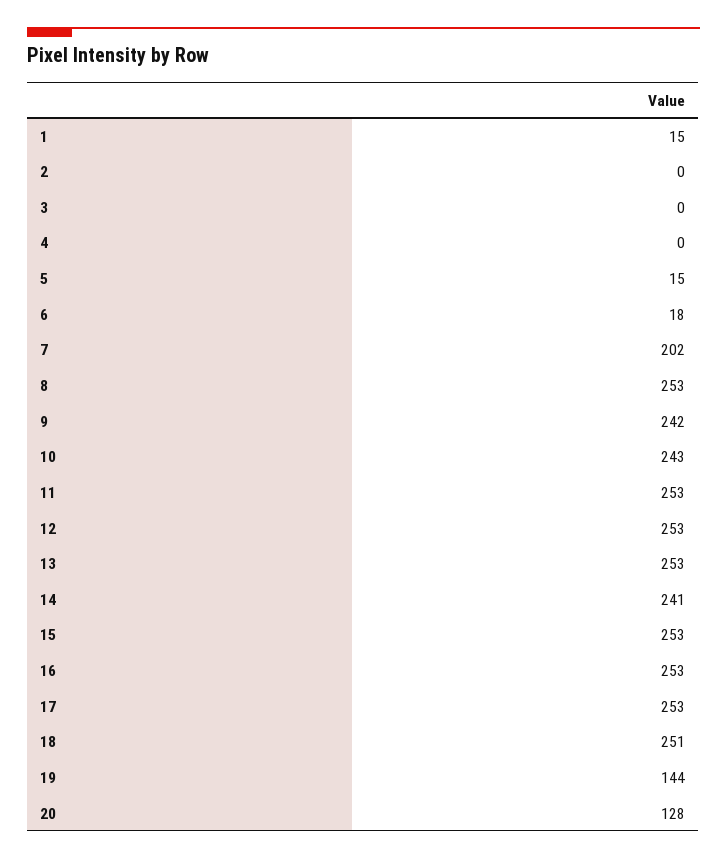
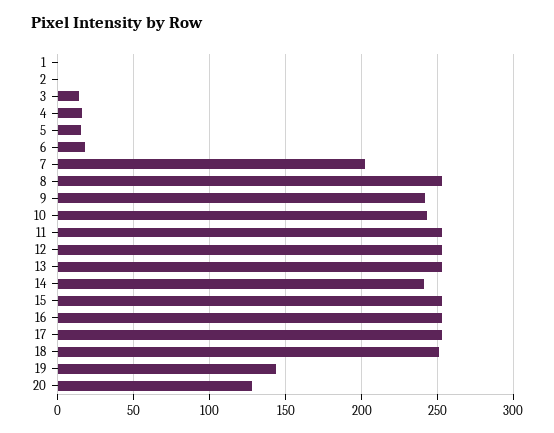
  {
-   "1": 15,
+   "1": 0,
    "2": 0,
-   "3": 0,
+   "3": 15,
-   "4": 0,
+   "4": 15,
    "5": 15,
    "6": 18,
    "7": 202,
    "8": 253,
    "9": 242,
    "10": 243,
    "11": 253,
    "12": 253,
    "13": 253,
    "14": 241,
    "15": 253,
    "16": 253,
    "17": 253,
    "18": 251,
    "19": 144,
    "20": 128
  }

